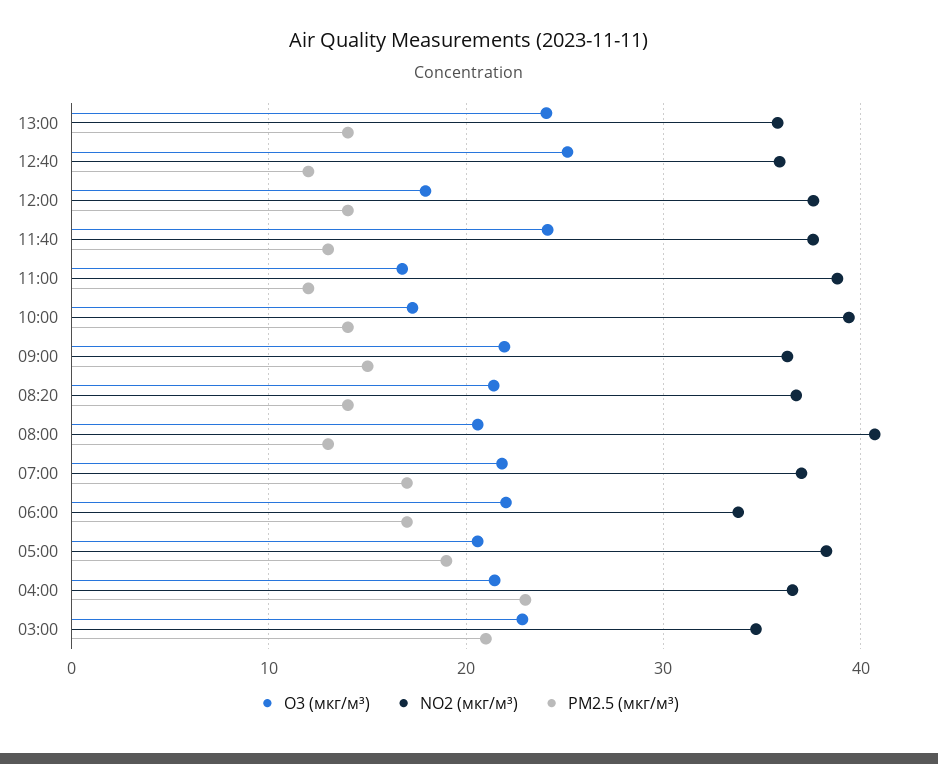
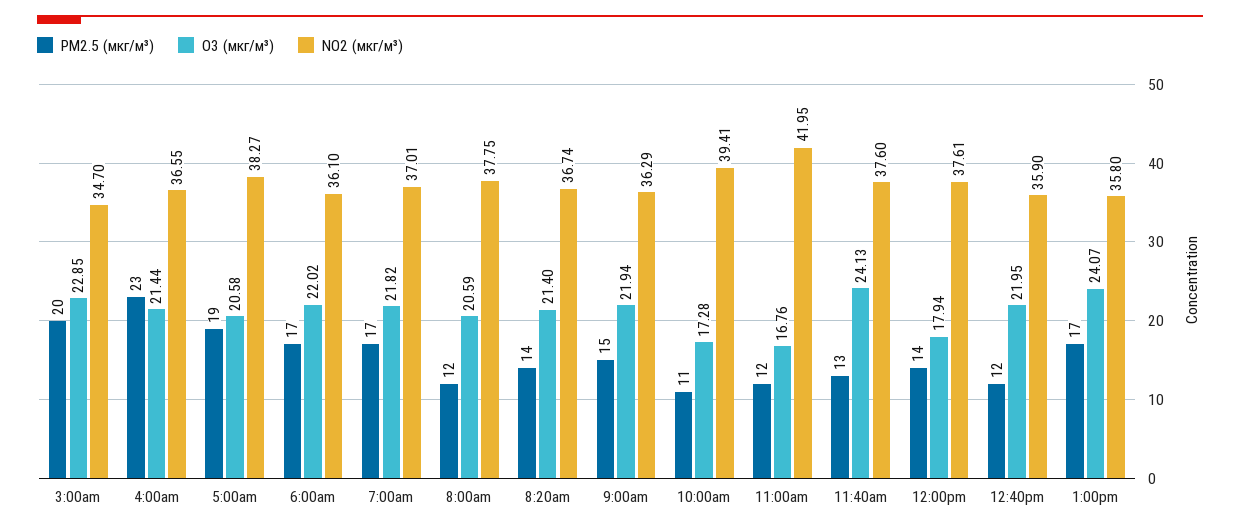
  {
    "O3 (мкг/м³)": {
      "13:00": 24.07,
-     "12:40": 25,
+     "12:40": 21.95,
      "12:00": 17.94,
      "11:40": 24.13,
      "11:00": 16.76,
      "10:00": 17.28,
      "09:00": 21.94,
      "08:20": 21.4,
      "08:00": 20.59,
      "07:00": 21.82,
      "06:00": 22.02,
      "05:00": 20.58,
      "04:00": 21.44,
      "03:00": 22.85
    },
    "NO2 (мкг/м³)": {
      "13:00": 35.8,
      "12:40": 35.9,
      "12:00": 37.61,
      "11:40": 37.6,
-     "11:00": 39,
+     "11:00": 41.95,
      "10:00": 39.41,
      "09:00": 36.29,
      "08:20": 36.74,
-     "08:00": 41,
+     "08:00": 37.75,
      "07:00": 37.01,
-     "06:00": 34,
+     "06:00": 36.1,
      "05:00": 38.27,
      "04:00": 36.55,
      "03:00": 34.7
    },
    "PM2.5 (мкг/м³)": {
-     "13:00": 14,
+     "13:00": 17,
      "12:40": 12,
      "12:00": 14,
      "11:40": 13,
      "11:00": 12,
-     "10:00": 14,
+     "10:00": 11,
      "09:00": 15,
      "08:20": 14,
-     "08:00": 13,
+     "08:00": 12,
      "07:00": 17,
      "06:00": 17,
      "05:00": 19,
      "04:00": 23,
-     "03:00": 21
+     "03:00": 20
    }
  }

